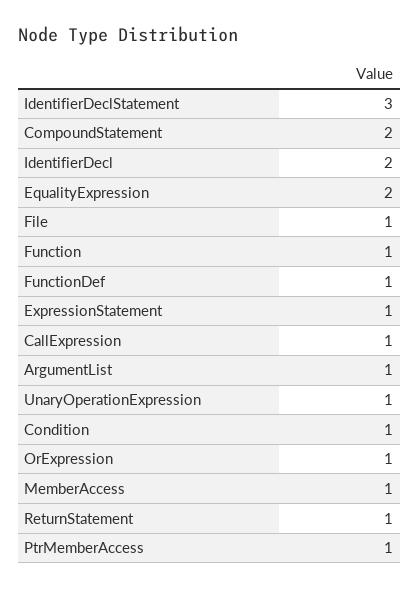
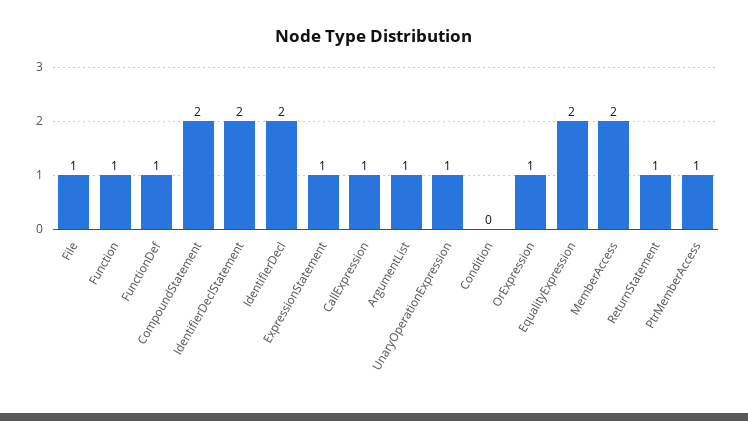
  {
-   "IdentifierDeclStatement": 3,
+   "IdentifierDeclStatement": 2,
    "CompoundStatement": 2,
    "IdentifierDecl": 2,
    "EqualityExpression": 2,
    "File": 1,
    "Function": 1,
    "FunctionDef": 1,
    "ExpressionStatement": 1,
    "CallExpression": 1,
    "ArgumentList": 1,
    "UnaryOperationExpression": 1,
-   "Condition": 1,
+   "Condition": 0,
    "OrExpression": 1,
-   "MemberAccess": 1,
+   "MemberAccess": 2,
    "ReturnStatement": 1,
    "PtrMemberAccess": 1
  }

